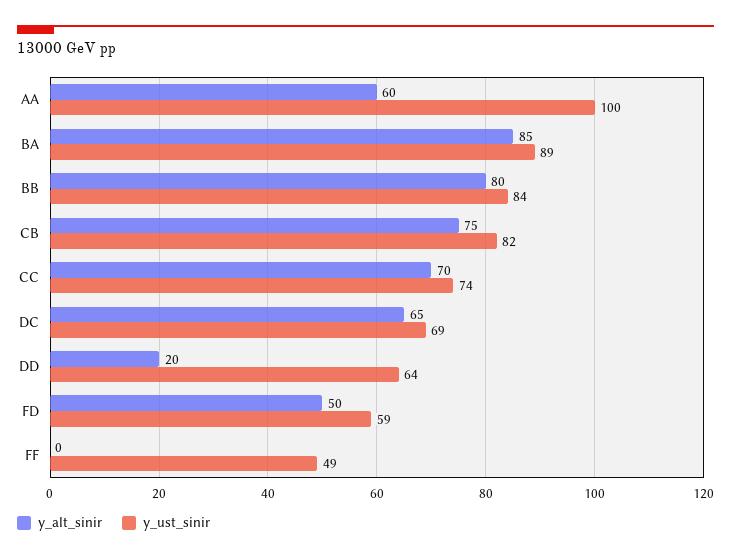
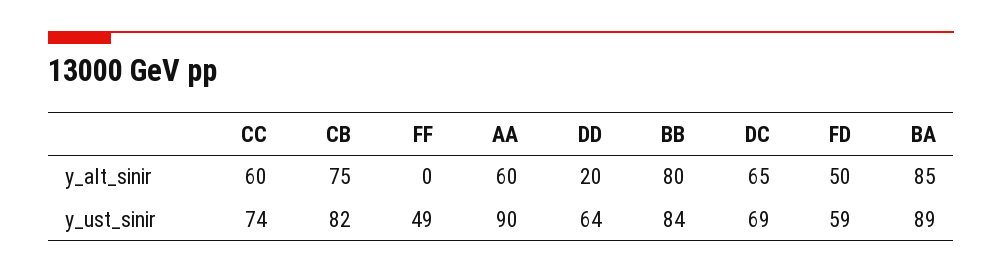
  {
    "y_alt_sinir": {
      "AA": 60,
      "BA": 85,
      "BB": 80,
      "CB": 75,
-     "CC": 70,
+     "CC": 60,
      "DC": 65,
      "DD": 20,
      "FD": 50,
      "FF": 0
    },
    "y_ust_sinir": {
-     "AA": 100,
+     "AA": 90,
      "BA": 89,
      "BB": 84,
      "CB": 82,
      "CC": 74,
      "DC": 69,
      "DD": 64,
      "FD": 59,
      "FF": 49
    }
  }

